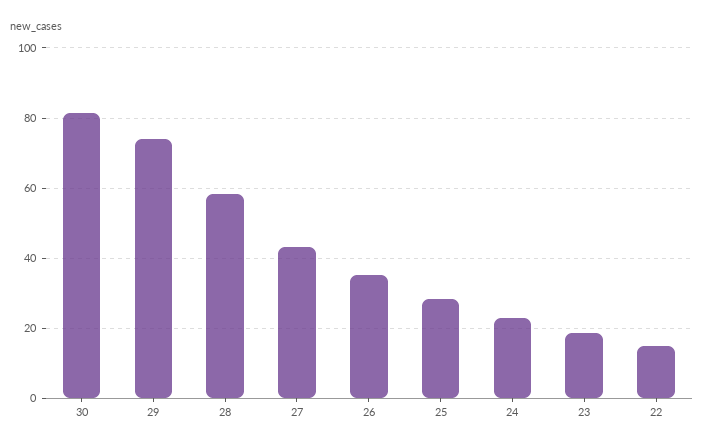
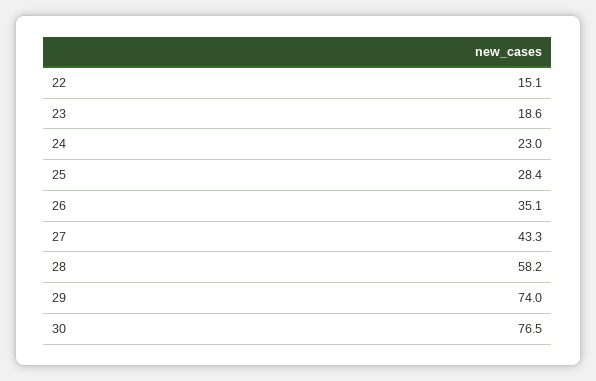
  {
-   "30": 82,
+   "30": 76.5,
    "29": 74,
    "28": 58.2,
    "27": 43.3,
    "26": 35.1,
    "25": 28.4,
    "24": 23,
    "23": 18.6,
    "22": 15.1
  }

